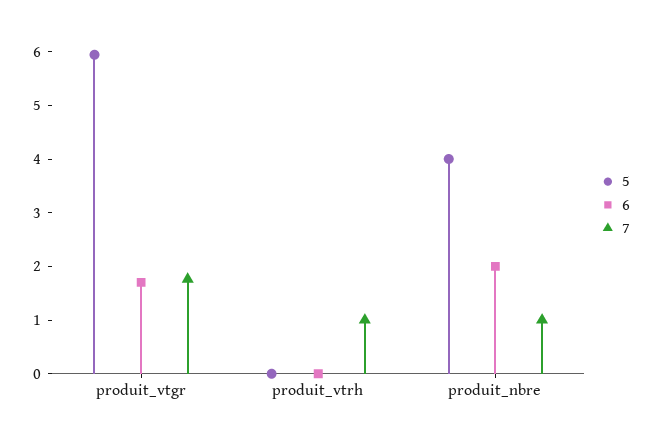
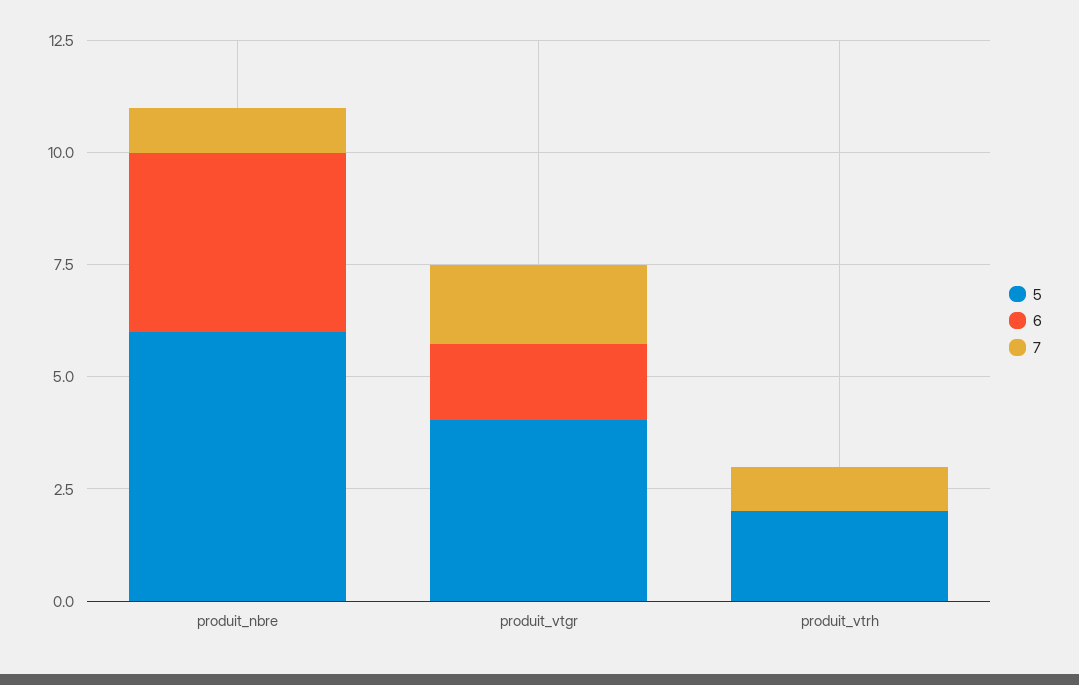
  {
    "5": {
-     "produit_vtgr": 6,
+     "produit_vtgr": 4,
-     "produit_vtrh": 0,
+     "produit_vtrh": 2,
-     "produit_nbre": 4
+     "produit_nbre": 6
    },
    "6": {
      "produit_vtgr": 1.8,
      "produit_vtrh": 0,
-     "produit_nbre": 2
+     "produit_nbre": 4
    },
    "7": {
      "produit_vtgr": 1.8,
      "produit_vtrh": 1,
      "produit_nbre": 1
    }
  }

